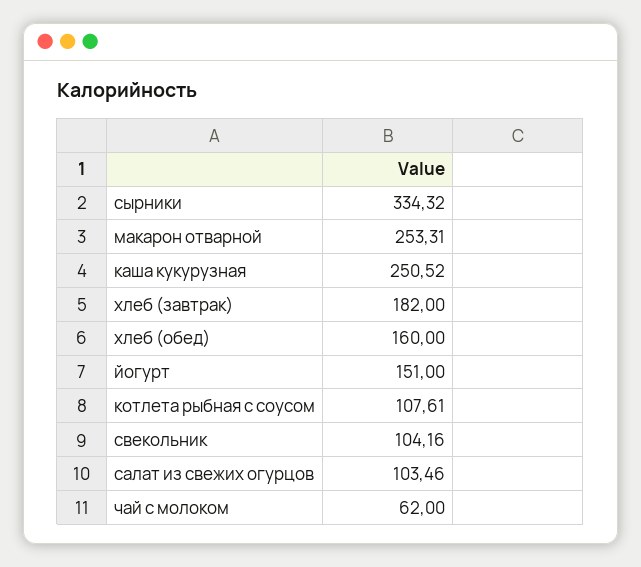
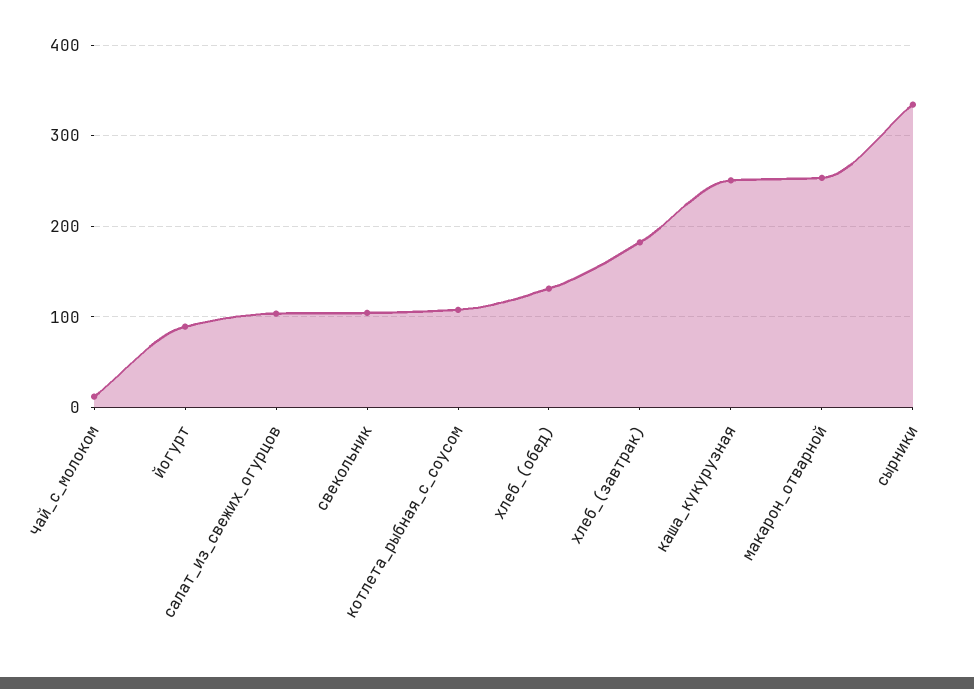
  {
    "сырники": 334.32,
    "макарон отварной": 253.31,
    "каша кукурузная": 250.52,
    "хлеб (завтрак)": 182,
-   "хлеб (обед)": 160,
+   "хлеб (обед)": 130,
-   "йогурт": 151,
+   "йогурт": 90,
    "котлета рыбная с соусом": 107.61,
    "свекольник": 104.16,
    "салат из свежих огурцов": 103.46,
-   "чай с молоком": 62
+   "чай с молоком": 10
  }

